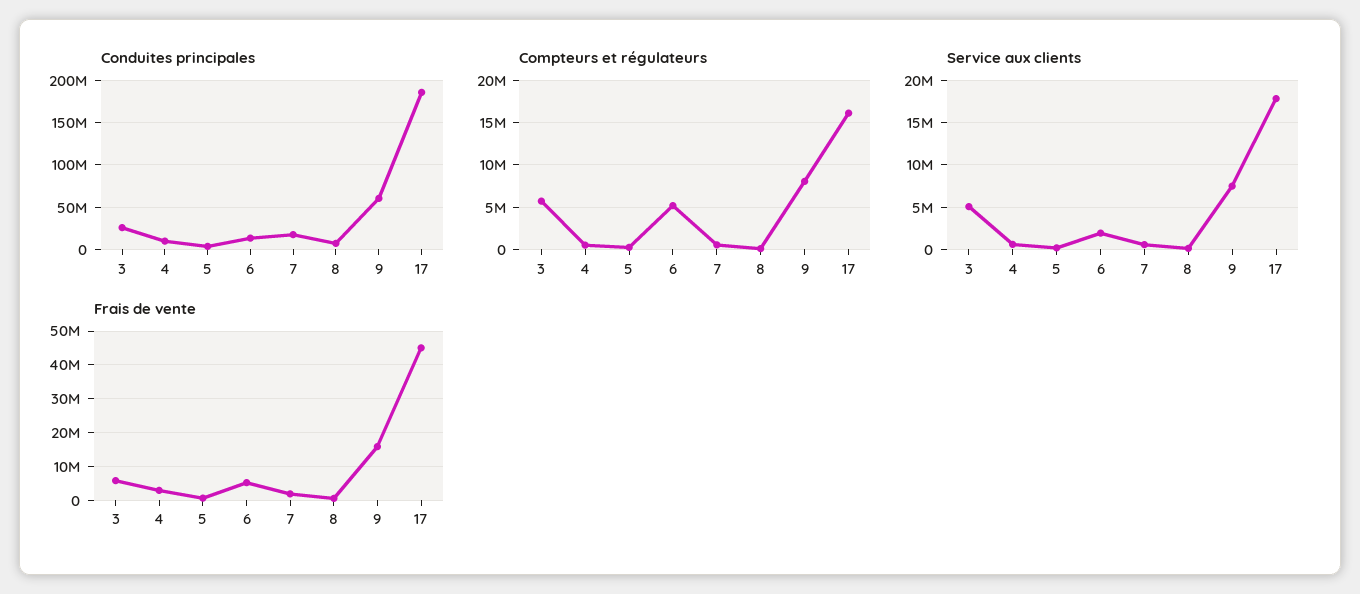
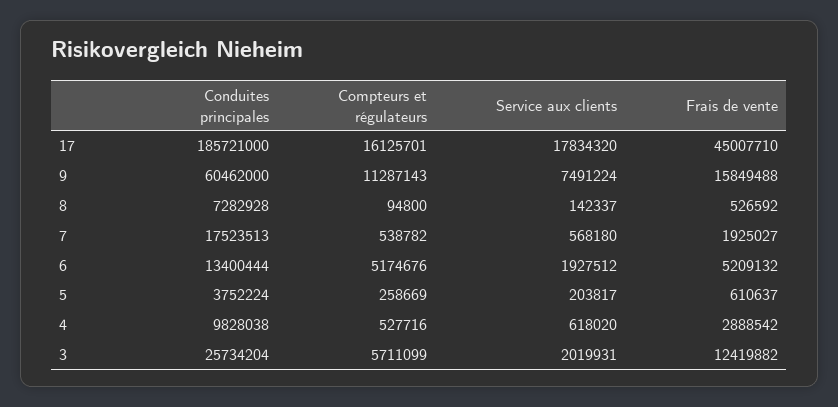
  {
    "Conduites principales": {
      "3": 25734204,
      "4": 9828038,
      "5": 3752224,
      "6": 13400444,
      "7": 17523513,
      "8": 7282928,
      "9": 60462000,
      "17": 185721000
    },
    "Compteurs et régulateurs": {
      "3": 5711099,
      "4": 527716,
      "5": 258669,
      "6": 5174676,
      "7": 538782,
      "8": 94800,
-     "9": 8000000,
+     "9": 11287143,
      "17": 16125701
    },
    "Service aux clients": {
-     "3": 5000000,
+     "3": 2019931,
      "4": 618020,
      "5": 203817,
      "6": 1927512,
      "7": 568180,
      "8": 142337,
      "9": 7491224,
      "17": 17834320
    },
    "Frais de vente": {
-     "3": 6000000,
+     "3": 12419882,
      "4": 2888542,
      "5": 610637,
      "6": 5209132,
      "7": 1925027,
      "8": 526592,
      "9": 15849488,
      "17": 45007710
    }
  }

